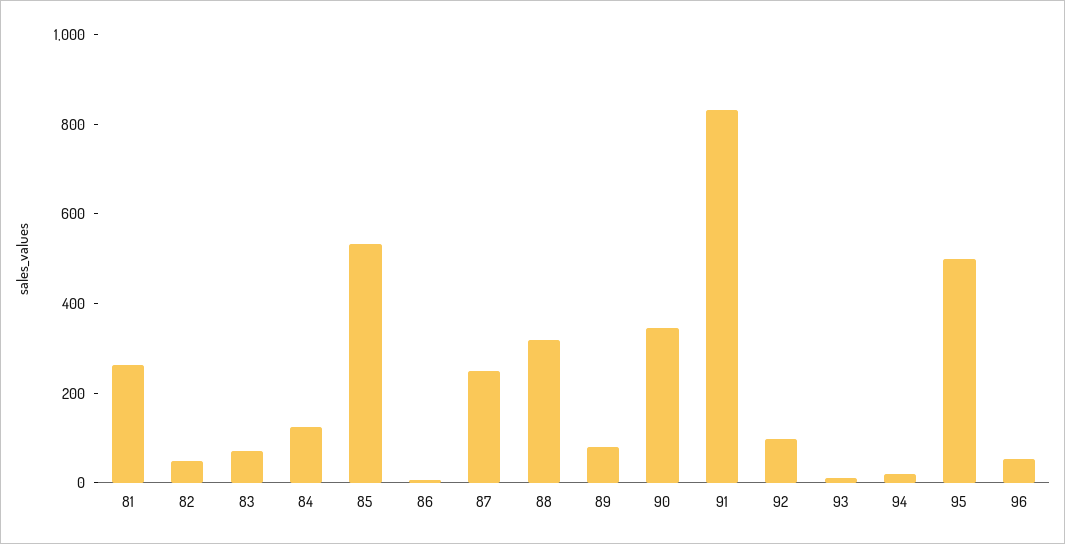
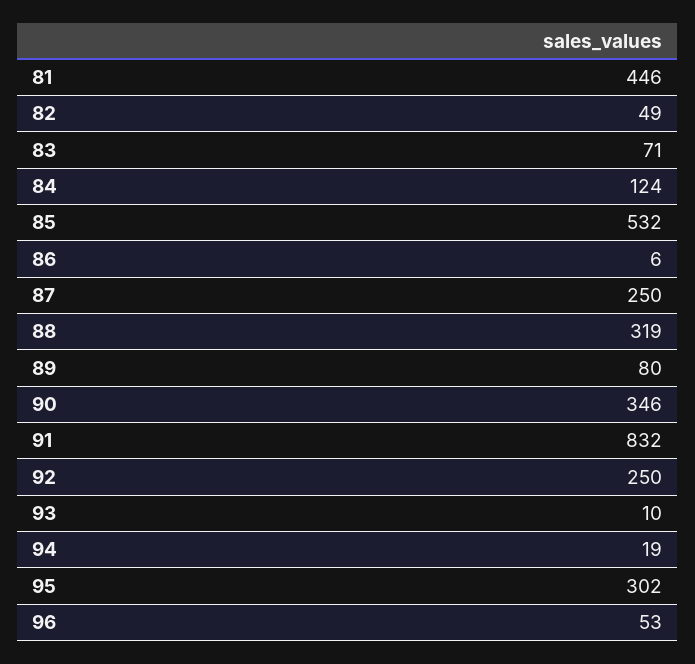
  {
-   "81": 250,
+   "81": 446,
    "82": 49,
    "83": 71,
    "84": 124,
    "85": 532,
    "86": 6,
    "87": 250,
    "88": 319,
    "89": 80,
    "90": 346,
    "91": 832,
-   "92": 100,
+   "92": 250,
    "93": 10,
    "94": 19,
-   "95": 500,
+   "95": 302,
    "96": 53
  }

